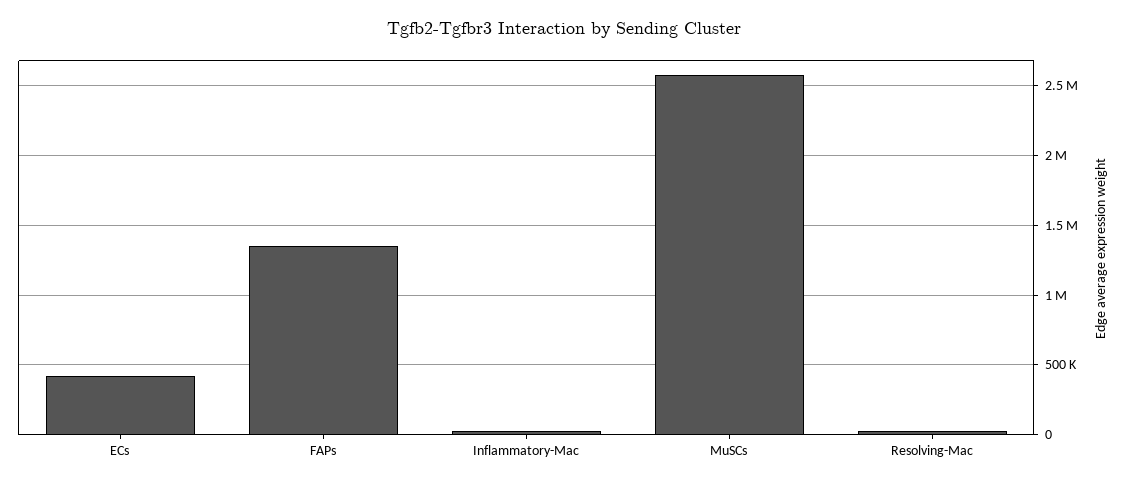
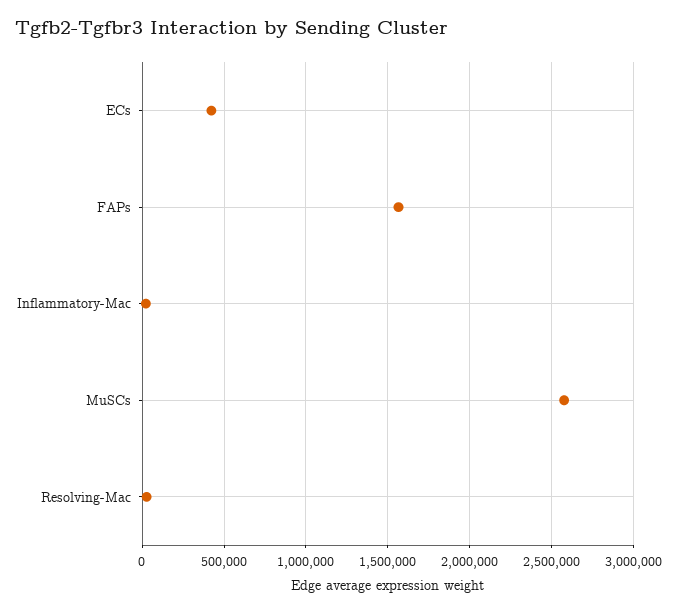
  {
    "ECs": 400000,
-   "FAPs": 1350000,
+   "FAPs": 1550000,
    "Inflammatory-Mac": 0,
    "MuSCs": 2550000,
    "Resolving-Mac": 50000
  }

